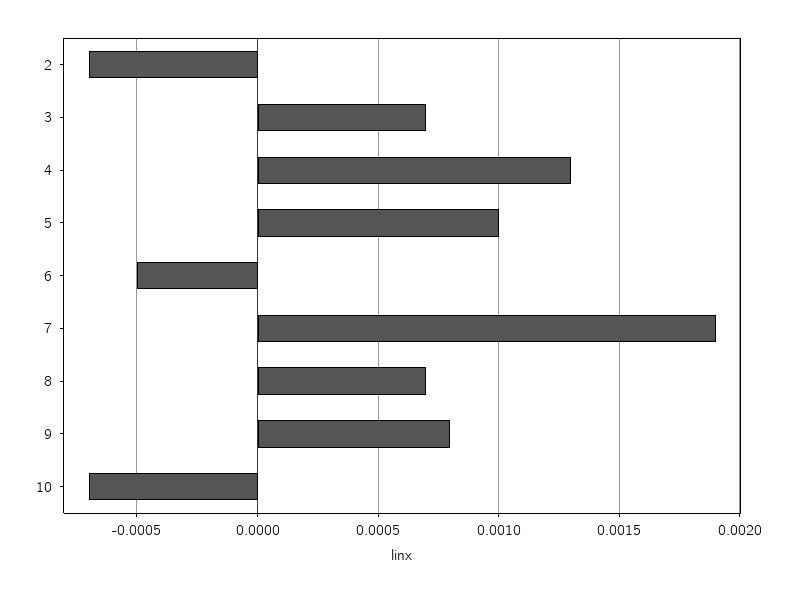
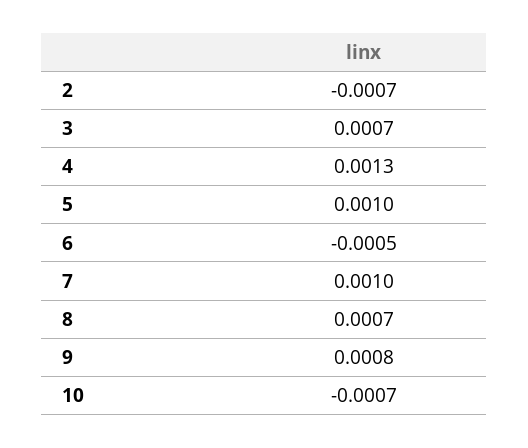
  {
    "2": -0.0007,
    "3": 0.0007,
    "4": 0.0013,
    "5": 0.001,
    "6": -0.0005,
-   "7": 0.0019,
+   "7": 0.001,
    "8": 0.0007,
    "9": 0.0008,
    "10": -0.0007
  }

